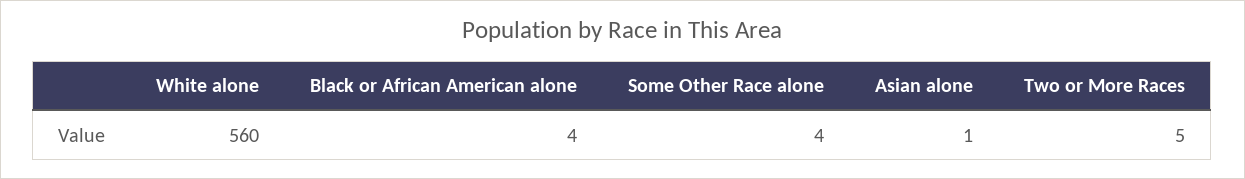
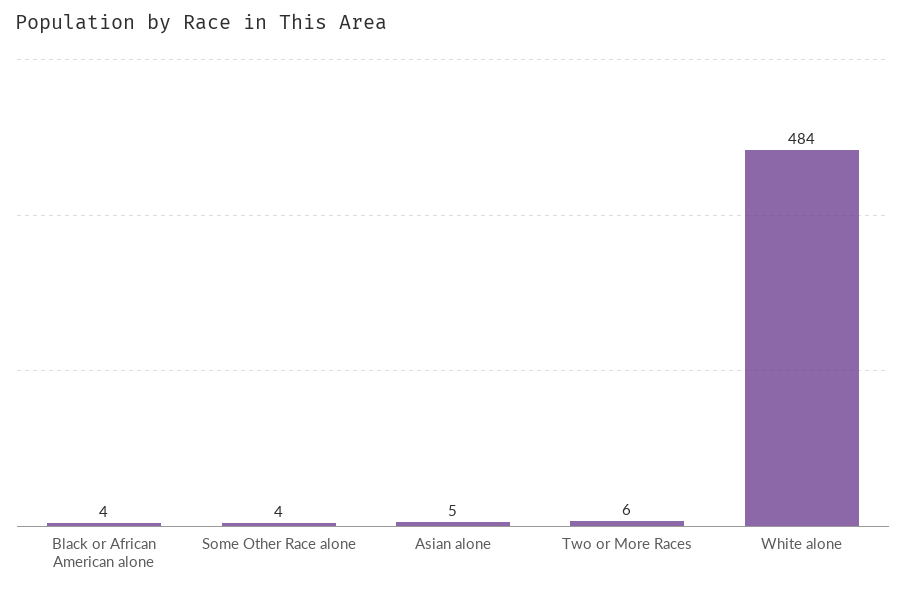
  {
-   "White alone": 560,
+   "White alone": 484,
    "Black or African American alone": 4,
    "Some Other Race alone": 4,
-   "Asian alone": 1,
+   "Asian alone": 5,
-   "Two or More Races": 5
+   "Two or More Races": 6
  }

